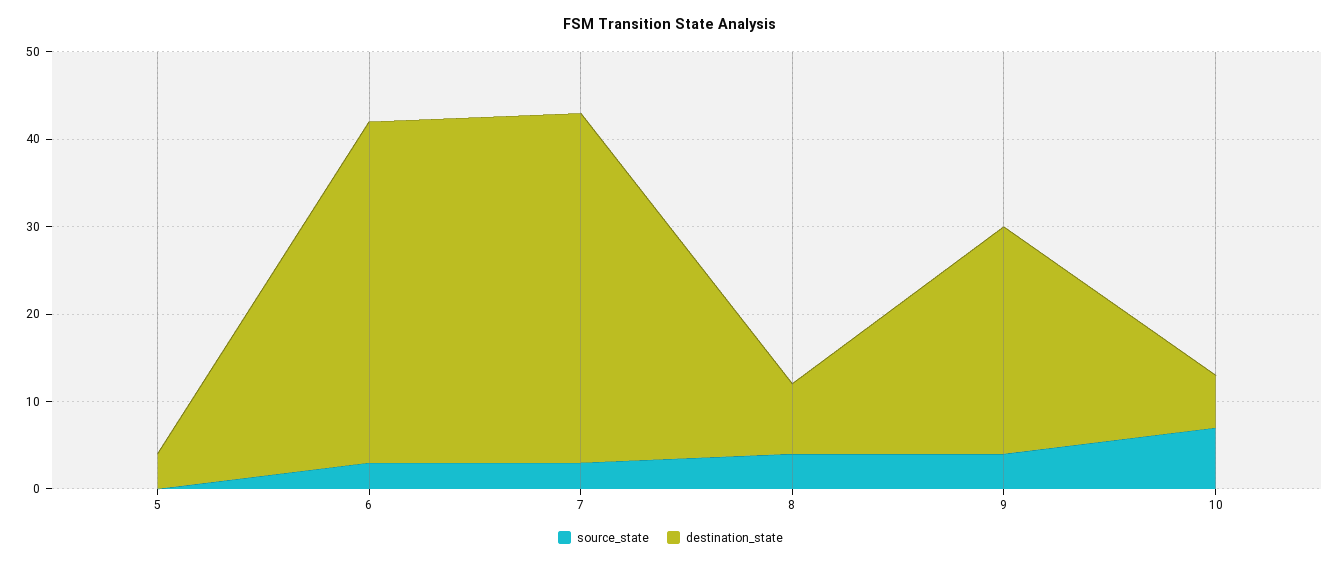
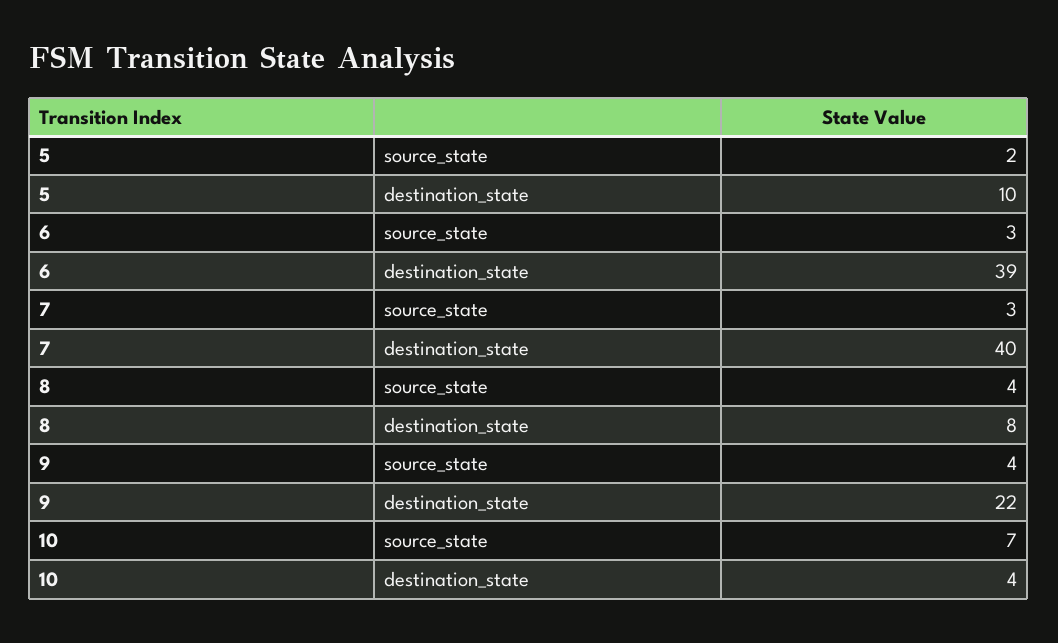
  {
    "source_state": {
-     "5": 0,
+     "5": 2,
      "6": 3,
      "7": 3,
      "8": 4,
      "9": 4,
      "10": 7
    },
    "destination_state": {
-     "5": 4,
+     "5": 10,
      "6": 39,
      "7": 40,
      "8": 8,
-     "9": 26,
+     "9": 22,
-     "10": 6
+     "10": 4
    }
  }

